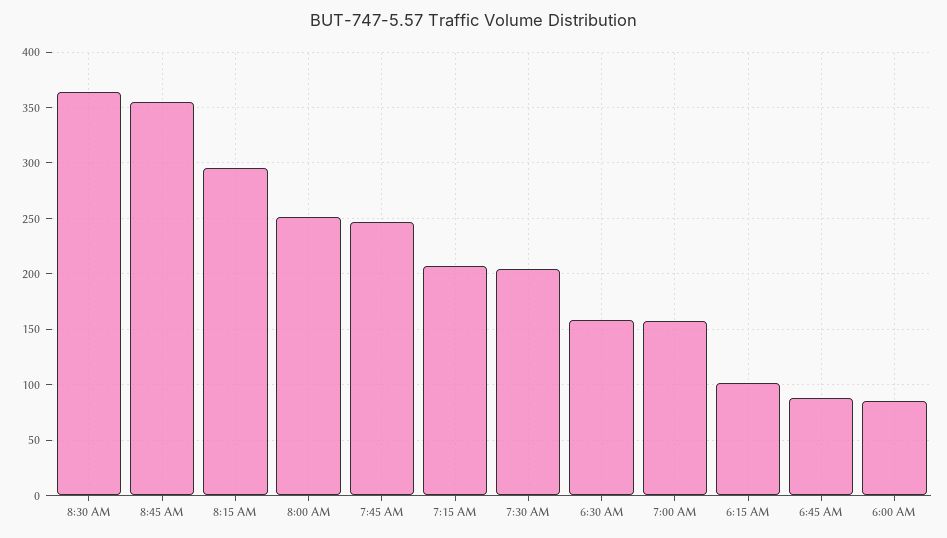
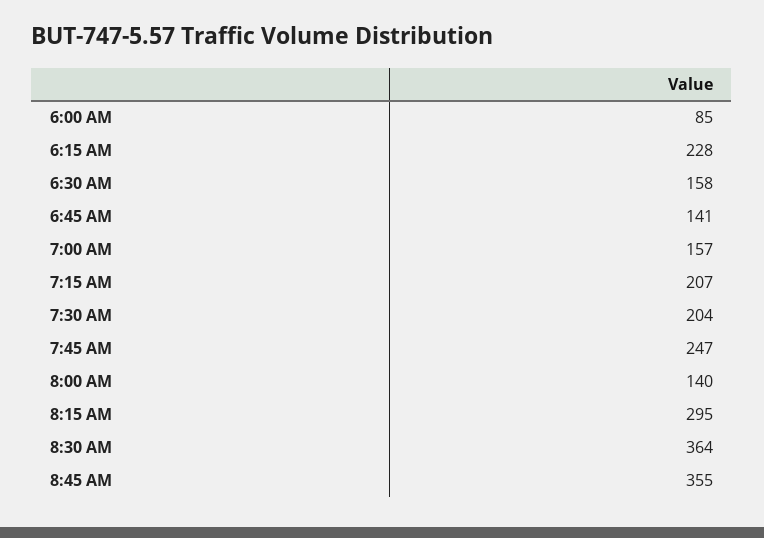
  {
    "8:30 AM": 364,
    "8:45 AM": 355,
    "8:15 AM": 295,
-   "8:00 AM": 250,
+   "8:00 AM": 140,
    "7:45 AM": 247,
    "7:15 AM": 207,
    "7:30 AM": 204,
    "6:30 AM": 158,
    "7:00 AM": 157,
-   "6:15 AM": 100,
+   "6:15 AM": 228,
-   "6:45 AM": 90,
+   "6:45 AM": 141,
    "6:00 AM": 85
  }

